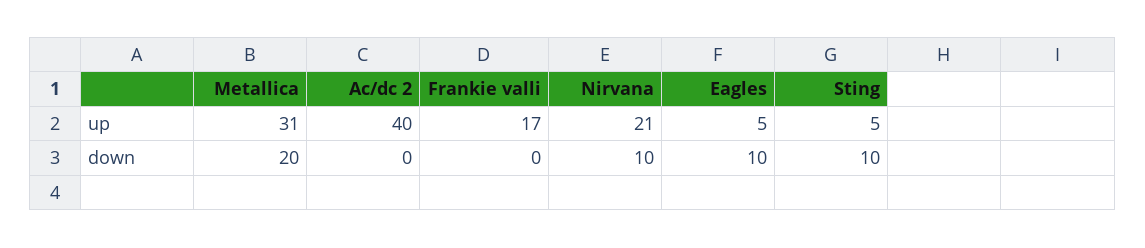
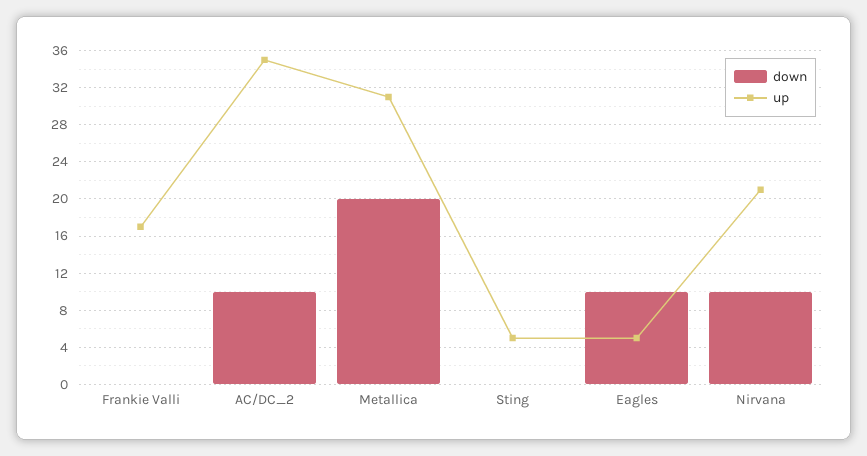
  {
    "up": {
      "Metallica": 31,
-     "Ac/dc 2": 40,
+     "Ac/dc 2": 35,
      "Frankie valli": 17,
      "Nirvana": 21,
      "Eagles": 5,
      "Sting": 5
    },
    "down": {
      "Metallica": 20,
-     "Ac/dc 2": 0,
+     "Ac/dc 2": 10,
      "Frankie valli": 0,
      "Nirvana": 10,
      "Eagles": 10,
-     "Sting": 10
+     "Sting": 0
    }
  }

